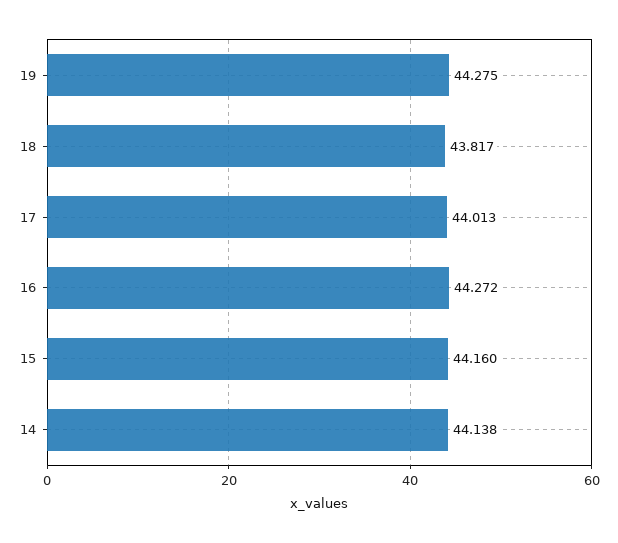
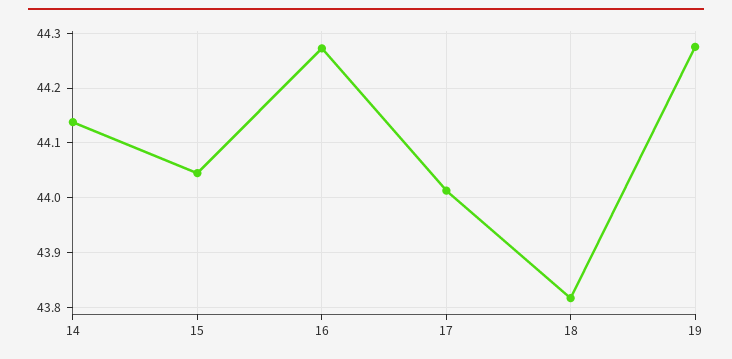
  {
    "19": 44.275,
    "18": 43.817,
    "17": 44.013,
    "16": 44.272,
-   "15": 44.16,
+   "15": 44.04,
    "14": 44.138
  }

